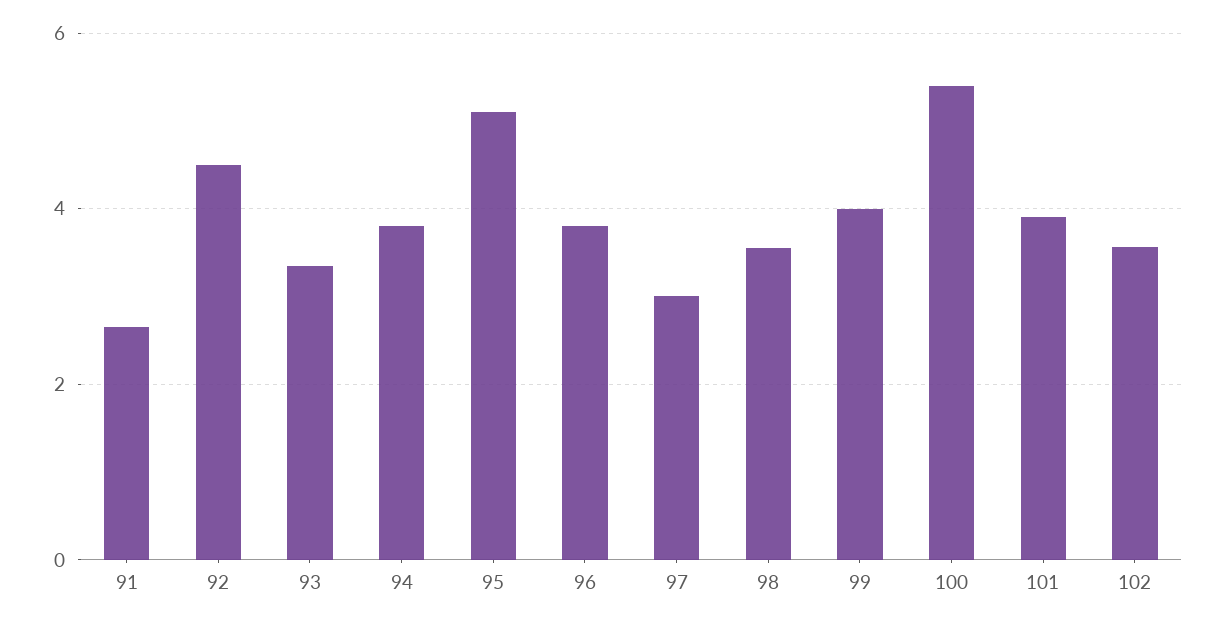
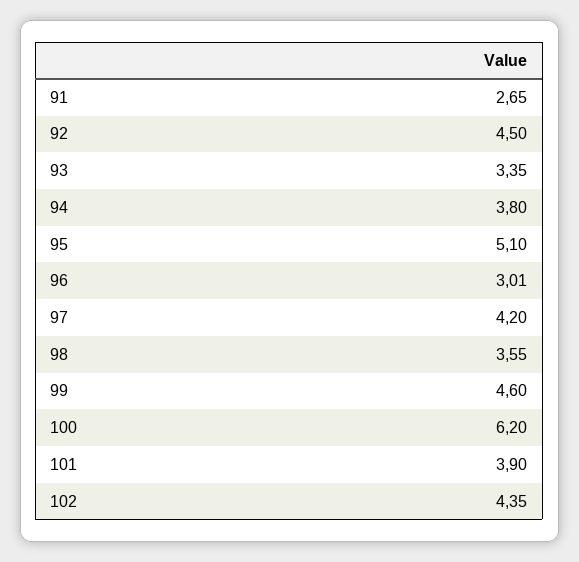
  {
    "91": 2.65,
    "92": 4.5,
    "93": 3.35,
    "94": 3.8,
    "95": 5.1,
-   "96": 3.8,
+   "96": 3.01,
-   "97": 3,
+   "97": 4.2,
    "98": 3.55,
-   "99": 4,
+   "99": 4.6,
-   "100": 5.4,
+   "100": 6.2,
    "101": 3.9,
-   "102": 3.6
+   "102": 4.35
  }

